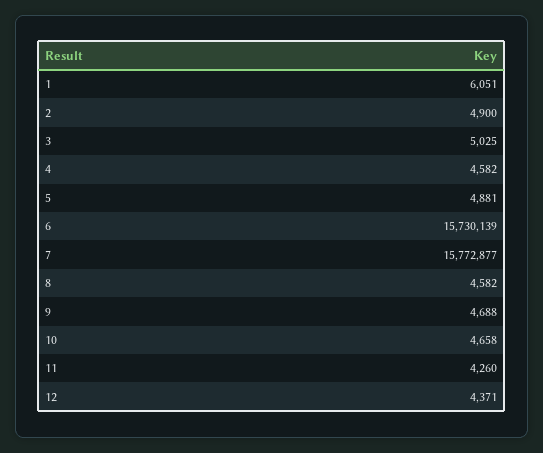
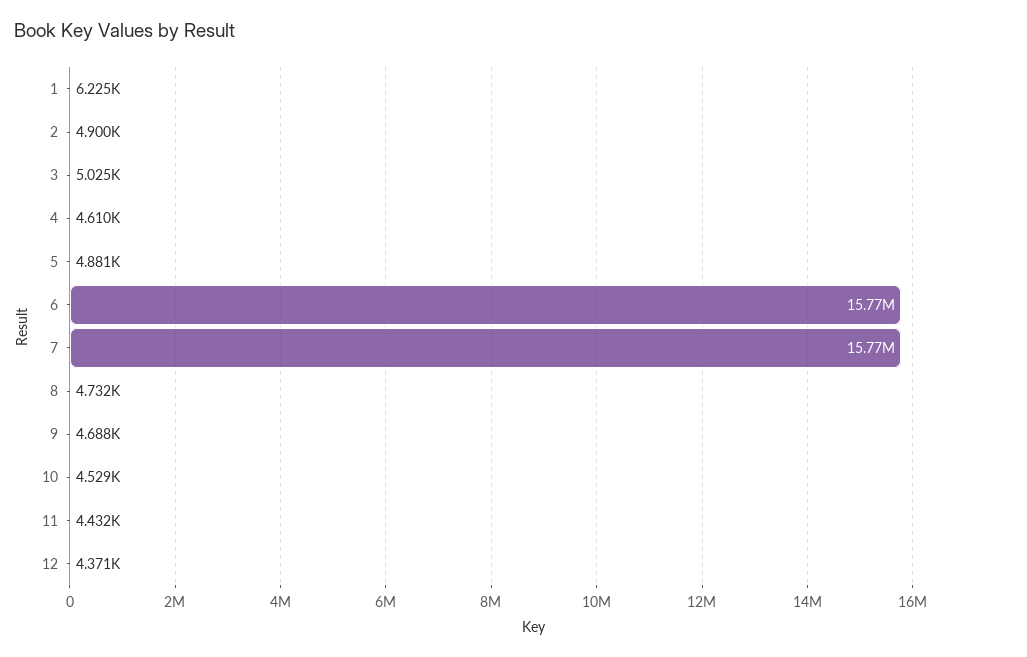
  {
-   "1": 6051,
+   "1": 6225,
    "2": 4900,
    "3": 5025,
-   "4": 4582,
+   "4": 4610,
    "5": 4881,
-   "6": 15730139,
+   "6": 15770000,
    "7": 15772877,
-   "8": 4582,
+   "8": 4732,
    "9": 4688,
-   "10": 4658,
+   "10": 4529,
-   "11": 4260,
+   "11": 4432,
    "12": 4371
  }

